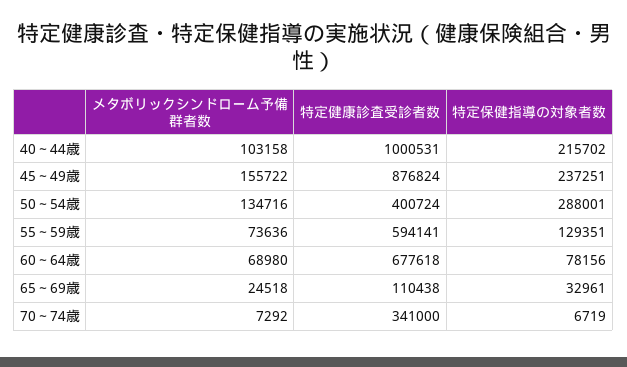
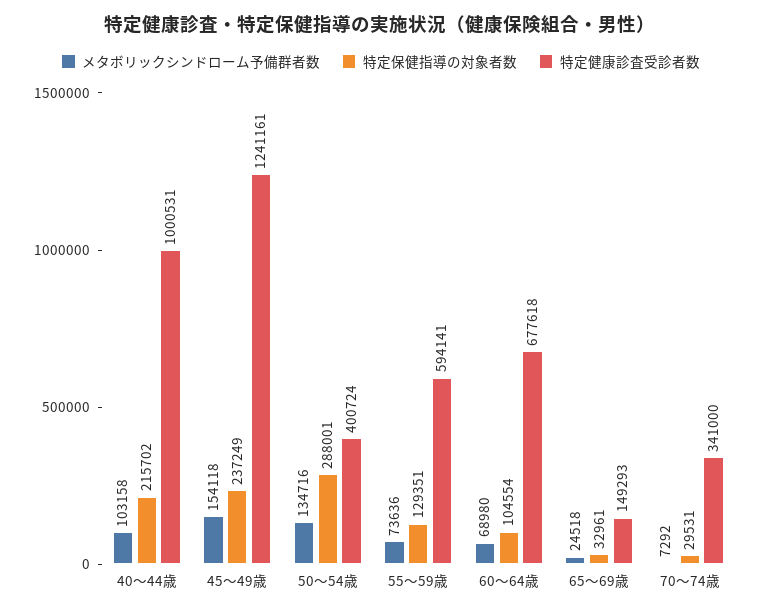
  {
    "メタボリックシンドローム予備群者数": {
      "40～44歳": 103158,
-     "45～49歳": 155722,
+     "45～49歳": 154118,
      "50～54歳": 134716,
      "55～59歳": 73636,
      "60～64歳": 68980,
      "65～69歳": 24518,
      "70～74歳": 7292
    },
    "特定健康診査受診者数": {
      "40～44歳": 1000531,
-     "45～49歳": 876824,
+     "45～49歳": 1241161,
      "50～54歳": 400724,
      "55～59歳": 594141,
      "60～64歳": 677618,
-     "65～69歳": 110438,
+     "65～69歳": 149293,
      "70～74歳": 341000
    },
    "特定保健指導の対象者数": {
      "40～44歳": 215702,
-     "45～49歳": 237251,
+     "45～49歳": 237249,
      "50～54歳": 288001,
      "55～59歳": 129351,
-     "60～64歳": 78156,
+     "60～64歳": 104554,
      "65～69歳": 32961,
-     "70～74歳": 6719
+     "70～74歳": 29531
    }
  }

